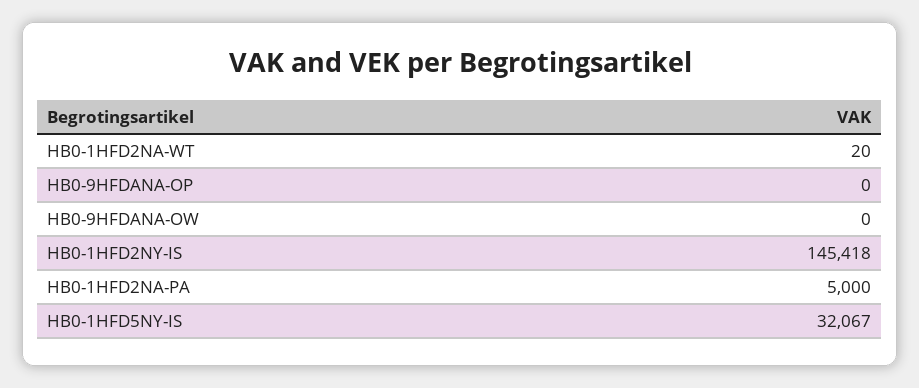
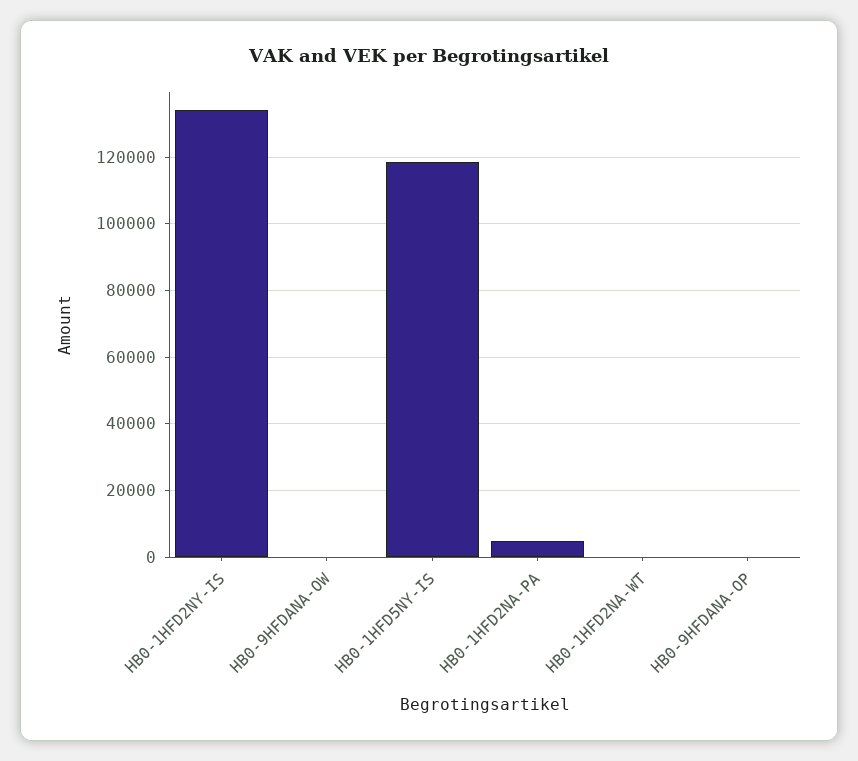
  {
    "HB0-1HFD2NA-WT": 20,
    "HB0-9HFDANA-OP": 0,
    "HB0-9HFDANA-OW": 0,
-   "HB0-1HFD2NY-IS": 145418,
+   "HB0-1HFD2NY-IS": 134000,
    "HB0-1HFD2NA-PA": 5000,
-   "HB0-1HFD5NY-IS": 32067
+   "HB0-1HFD5NY-IS": 118000
  }

